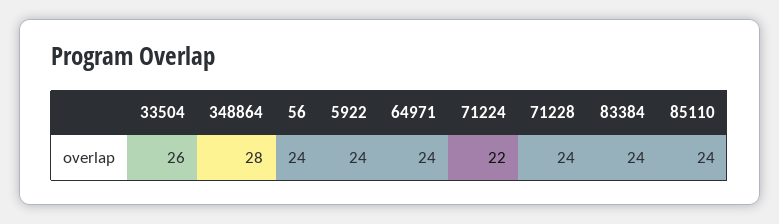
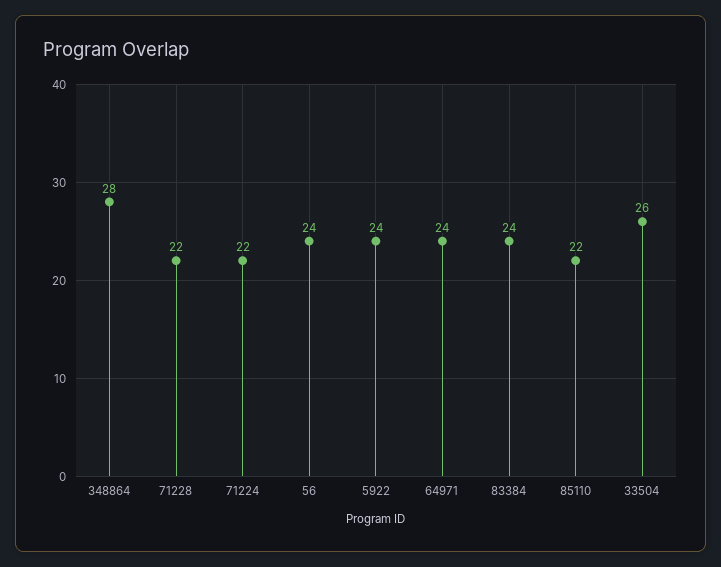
  {
    "33504": 26,
    "348864": 28,
    "56": 24,
    "5922": 24,
    "64971": 24,
    "71224": 22,
-   "71228": 24,
+   "71228": 22,
    "83384": 24,
-   "85110": 24
+   "85110": 22
  }

